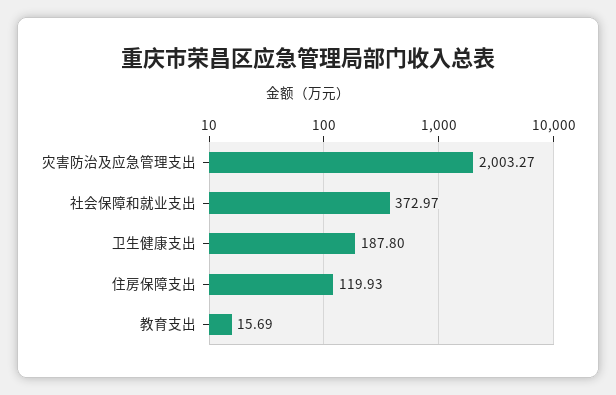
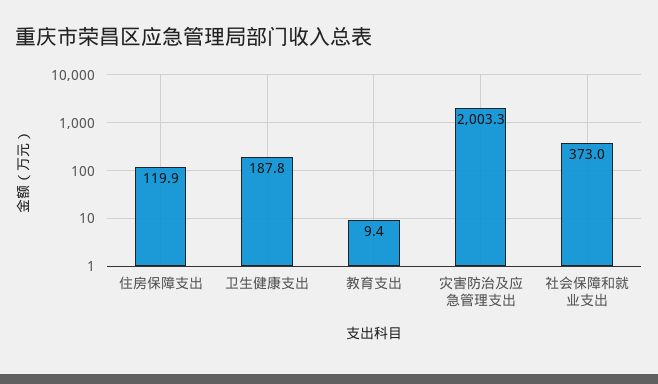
  {
    "灾害防治及应急管理支出": 2003.27,
    "社会保障和就业支出": 372.97,
    "卫生健康支出": 187.8,
    "住房保障支出": 119.93,
-   "教育支出": 15.69
+   "教育支出": 9.4
  }

